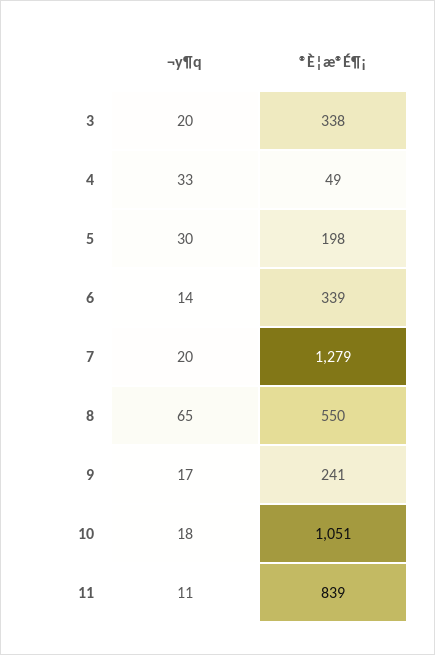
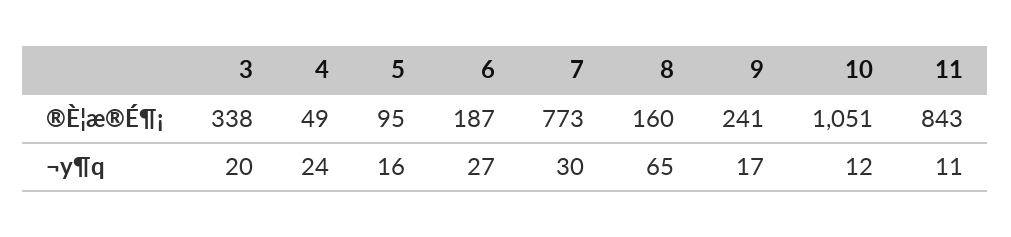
  {
    "¬y¶q": {
      "3": 20,
-     "4": 33,
+     "4": 24,
-     "5": 30,
+     "5": 16,
-     "6": 14,
+     "6": 27,
-     "7": 20,
+     "7": 30,
      "8": 65,
      "9": 17,
-     "10": 18,
+     "10": 12,
      "11": 11
    },
    "®È¦æ®É¶¡": {
      "3": 338,
      "4": 49,
-     "5": 198,
+     "5": 95,
-     "6": 339,
+     "6": 187,
-     "7": 1279,
+     "7": 773,
-     "8": 550,
+     "8": 160,
      "9": 241,
      "10": 1051,
-     "11": 839
+     "11": 843
    }
  }

